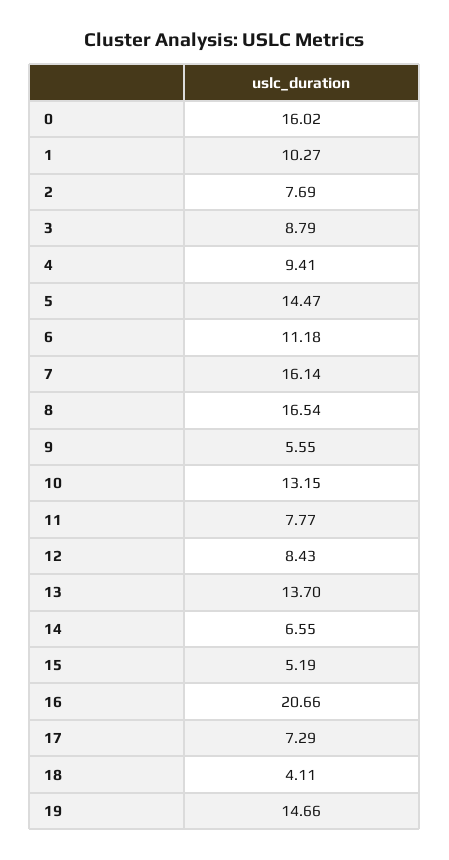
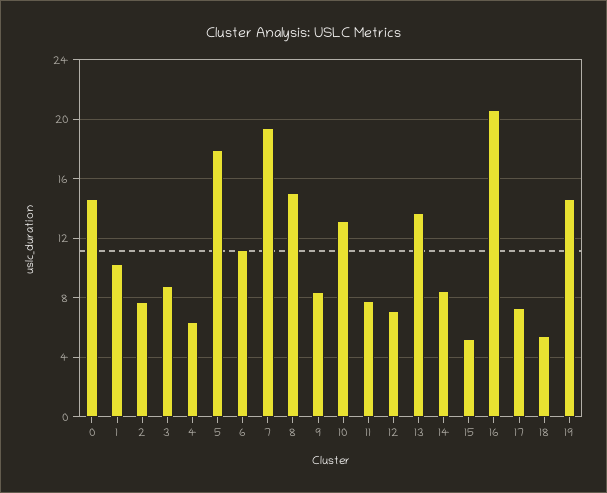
  {
-   "0": 16.02,
+   "0": 14.5,
    "1": 10.27,
    "2": 7.69,
    "3": 8.79,
-   "4": 9.41,
+   "4": 6.5,
-   "5": 14.47,
+   "5": 18,
    "6": 11.18,
-   "7": 16.14,
+   "7": 19.5,
-   "8": 16.54,
+   "8": 15,
-   "9": 5.55,
+   "9": 8.5,
    "10": 13.15,
    "11": 7.77,
-   "12": 8.43,
+   "12": 7,
    "13": 13.7,
-   "14": 6.55,
+   "14": 8.5,
    "15": 5.19,
    "16": 20.66,
    "17": 7.29,
-   "18": 4.11,
+   "18": 5.5,
    "19": 14.66
  }

